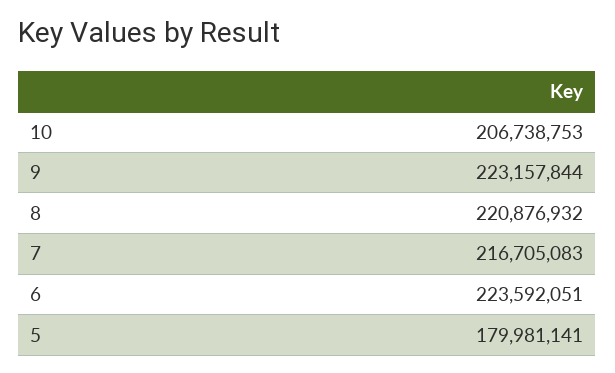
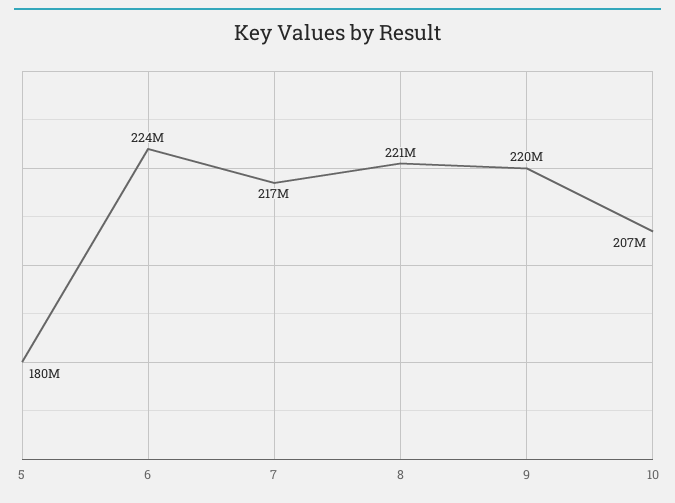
  {
    "10": 206738753,
-   "9": 223157844,
+   "9": 220000000,
    "8": 220876932,
    "7": 216705083,
    "6": 223592051,
    "5": 179981141
  }

